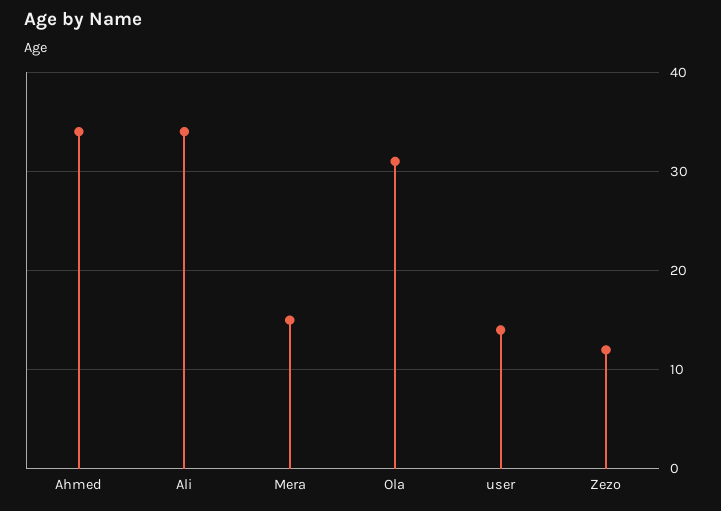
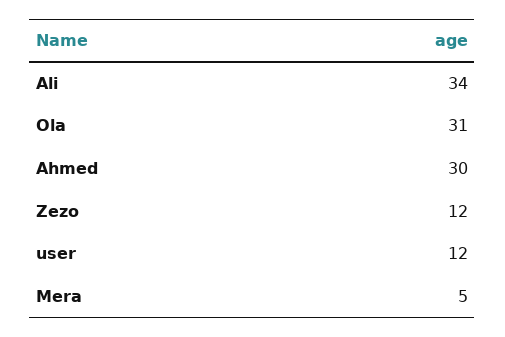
  {
-   "Ahmed": 34,
+   "Ahmed": 30,
    "Ali": 34,
-   "Mera": 15,
+   "Mera": 5,
    "Ola": 31,
-   "user": 14,
+   "user": 12,
    "Zezo": 12
  }

